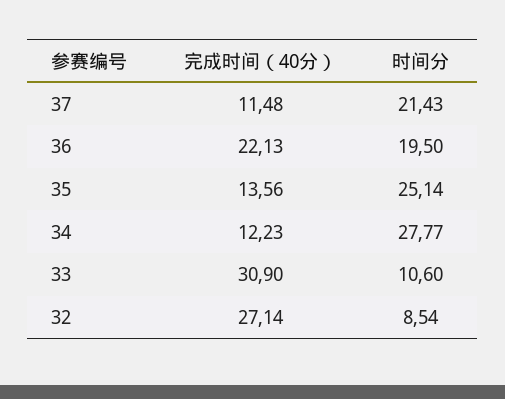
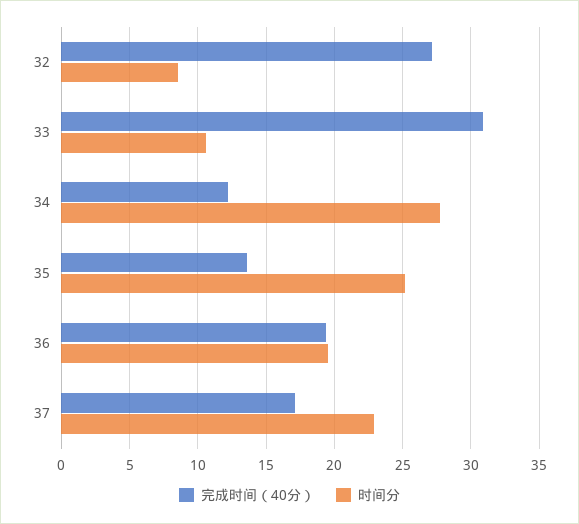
  {
    "完成时间（40分）": {
-     "37": 11.48,
+     "37": 17,
-     "36": 22.13,
+     "36": 19.5,
      "35": 13.56,
      "34": 12.23,
      "33": 30.9,
      "32": 27.14
    },
    "时间分": {
-     "37": 21.43,
+     "37": 23,
      "36": 19.5,
      "35": 25.14,
      "34": 27.77,
      "33": 10.6,
      "32": 8.54
    }
  }

